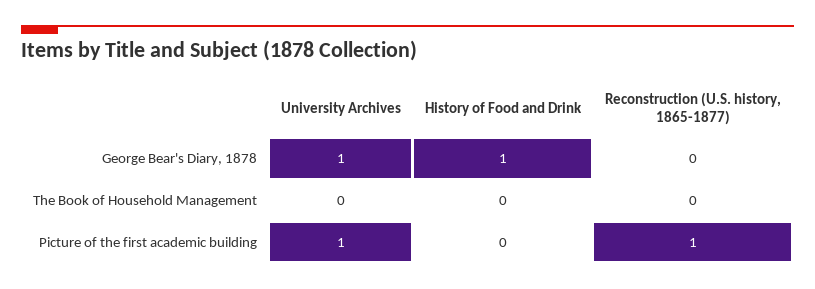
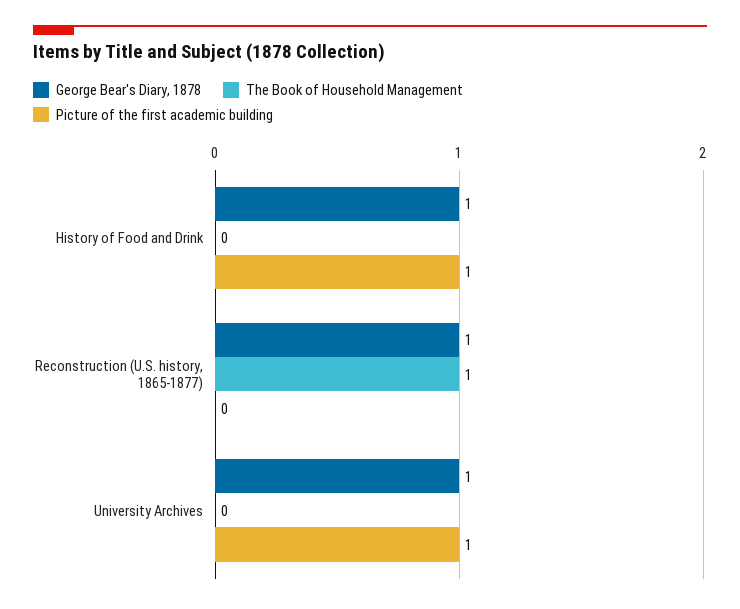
  {
    "George Bear's Diary, 1878": {
      "University Archives": 1,
      "History of Food and Drink": 1,
-     "Reconstruction (U.S. history, 1865-1877)": 0
+     "Reconstruction (U.S. history, 1865-1877)": 1
    },
    "The Book of Household Management": {
      "University Archives": 0,
      "History of Food and Drink": 0,
-     "Reconstruction (U.S. history, 1865-1877)": 0
+     "Reconstruction (U.S. history, 1865-1877)": 1
    },
    "Picture of the first academic building": {
      "University Archives": 1,
-     "History of Food and Drink": 0,
+     "History of Food and Drink": 1,
-     "Reconstruction (U.S. history, 1865-1877)": 1
+     "Reconstruction (U.S. history, 1865-1877)": 0
    }
  }

